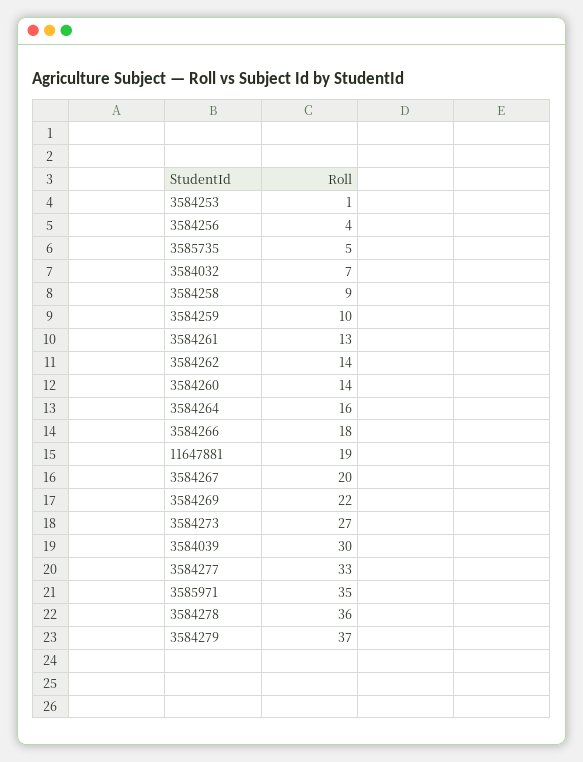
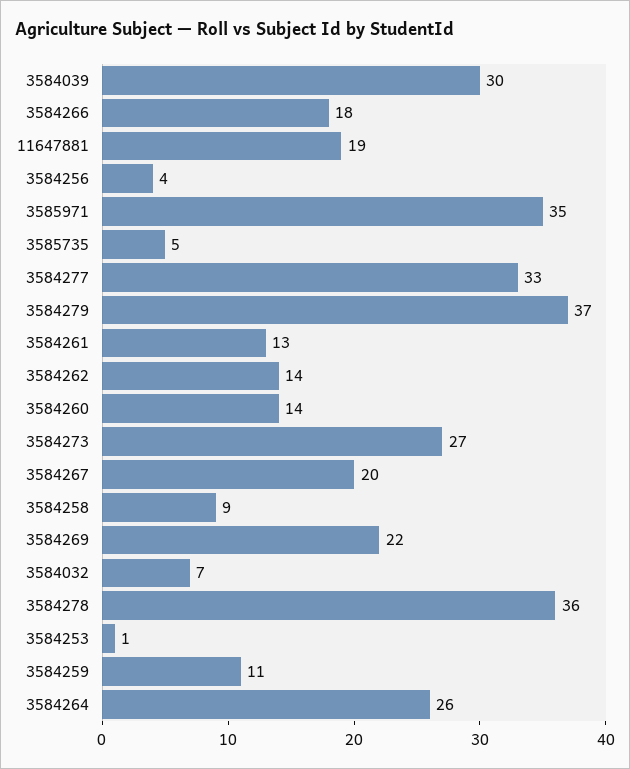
  {
    "3584253": 1,
    "3584256": 4,
    "3585735": 5,
    "3584032": 7,
    "3584258": 9,
-   "3584259": 10,
+   "3584259": 11,
    "3584261": 13,
    "3584262": 14,
    "3584260": 14,
-   "3584264": 16,
+   "3584264": 26,
    "3584266": 18,
    "11647881": 19,
    "3584267": 20,
    "3584269": 22,
    "3584273": 27,
    "3584039": 30,
    "3584277": 33,
    "3585971": 35,
    "3584278": 36,
    "3584279": 37
  }

